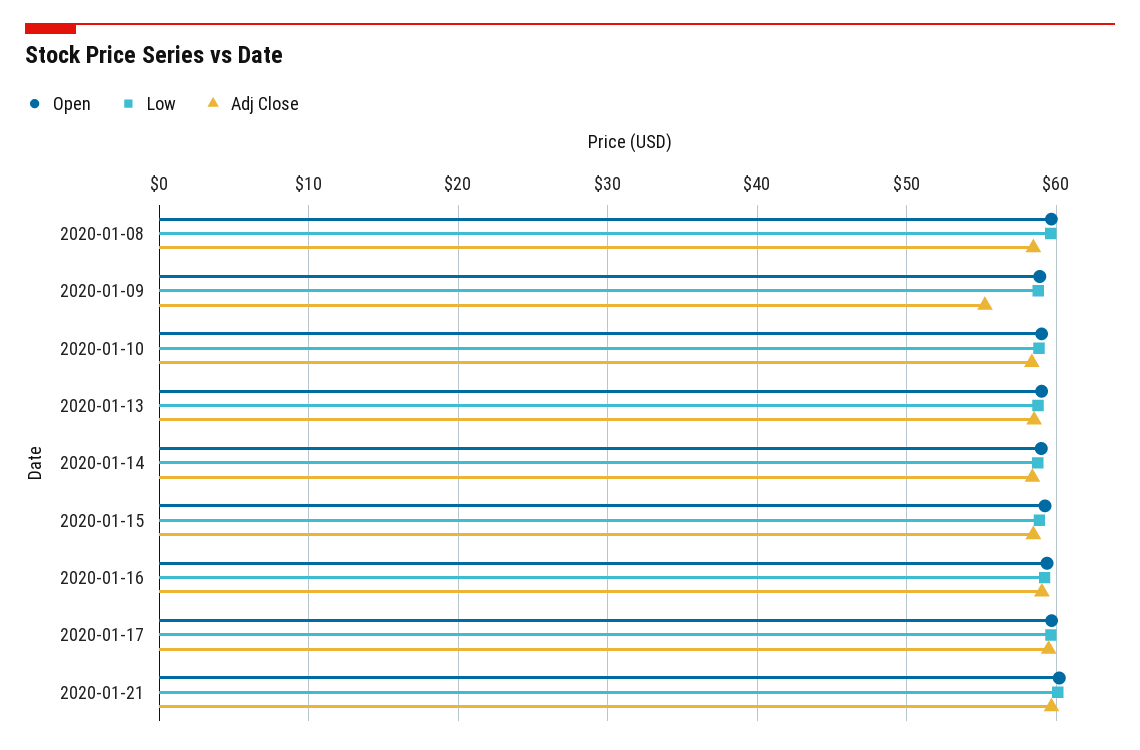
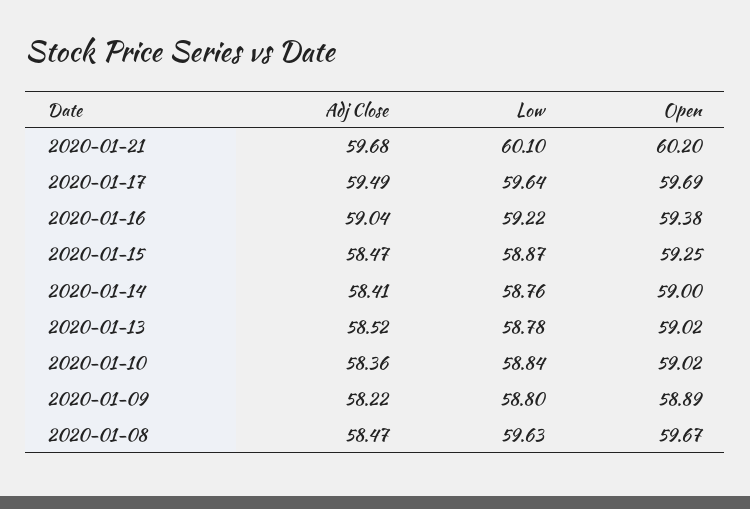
  {
    "Open": {
      "2020-01-08": 59.67,
      "2020-01-09": 58.89,
      "2020-01-10": 59.02,
      "2020-01-13": 59.02,
      "2020-01-14": 59,
      "2020-01-15": 59.25,
      "2020-01-16": 59.38,
      "2020-01-17": 59.69,
      "2020-01-21": 60.2
    },
    "Low": {
      "2020-01-08": 59.63,
      "2020-01-09": 58.8,
      "2020-01-10": 58.84,
      "2020-01-13": 58.78,
      "2020-01-14": 58.76,
      "2020-01-15": 58.87,
      "2020-01-16": 59.22,
      "2020-01-17": 59.64,
      "2020-01-21": 60.1
    },
    "Adj Close": {
      "2020-01-08": 58.47,
-     "2020-01-09": 55,
+     "2020-01-09": 58.22,
      "2020-01-10": 58.36,
      "2020-01-13": 58.52,
      "2020-01-14": 58.41,
      "2020-01-15": 58.47,
      "2020-01-16": 59.04,
      "2020-01-17": 59.49,
      "2020-01-21": 59.68
    }
  }

